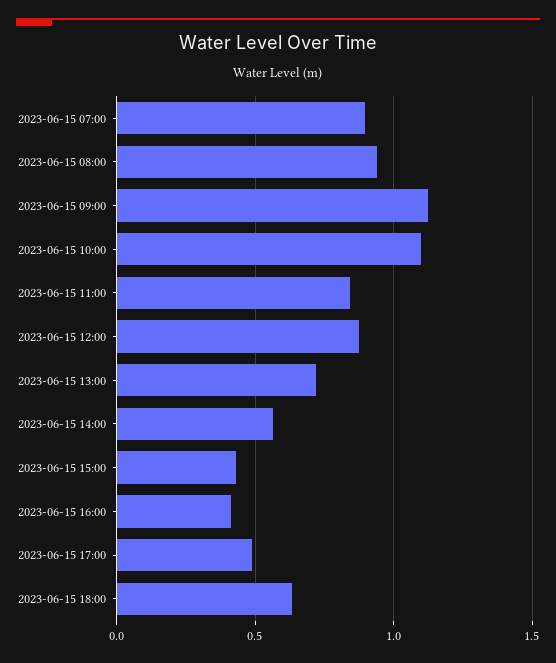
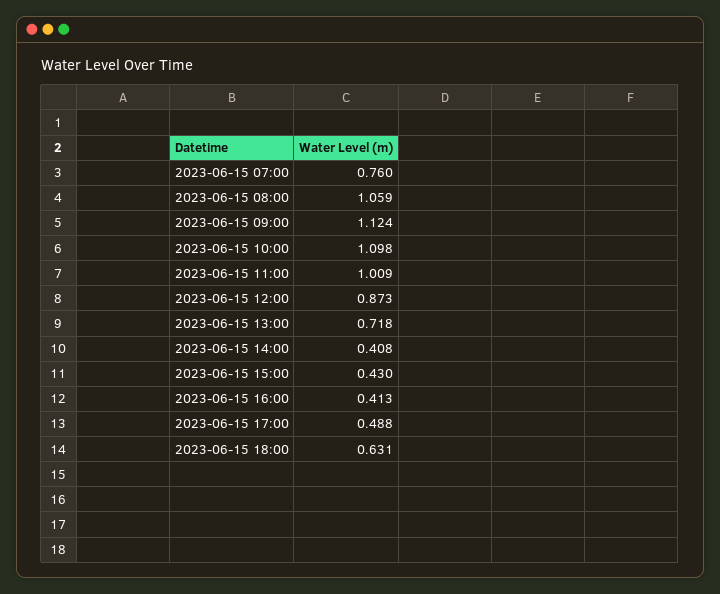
  {
-   "2023-06-15 07:00": 0.9,
+   "2023-06-15 07:00": 0.76,
-   "2023-06-15 08:00": 0.95,
+   "2023-06-15 08:00": 1.059,
    "2023-06-15 09:00": 1.124,
    "2023-06-15 10:00": 1.098,
-   "2023-06-15 11:00": 0.85,
+   "2023-06-15 11:00": 1.009,
    "2023-06-15 12:00": 0.873,
    "2023-06-15 13:00": 0.718,
-   "2023-06-15 14:00": 0.55,
+   "2023-06-15 14:00": 0.408,
    "2023-06-15 15:00": 0.43,
    "2023-06-15 16:00": 0.413,
    "2023-06-15 17:00": 0.488,
    "2023-06-15 18:00": 0.631
  }

